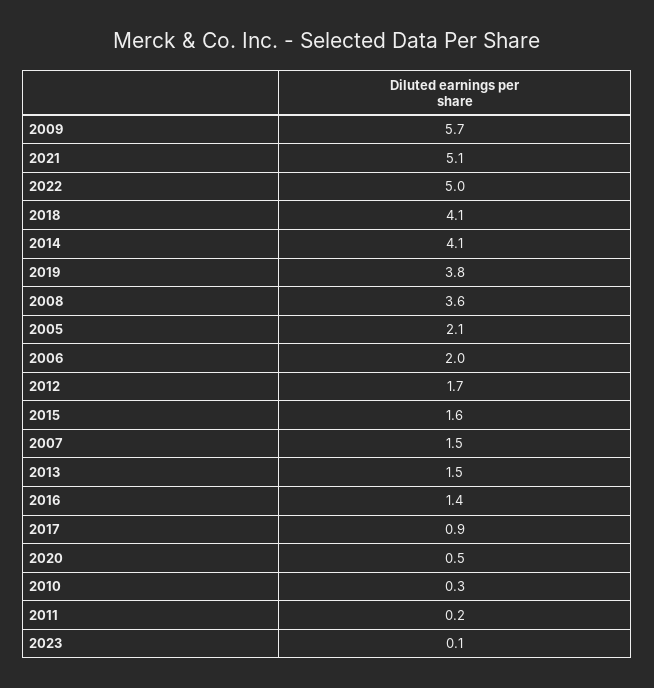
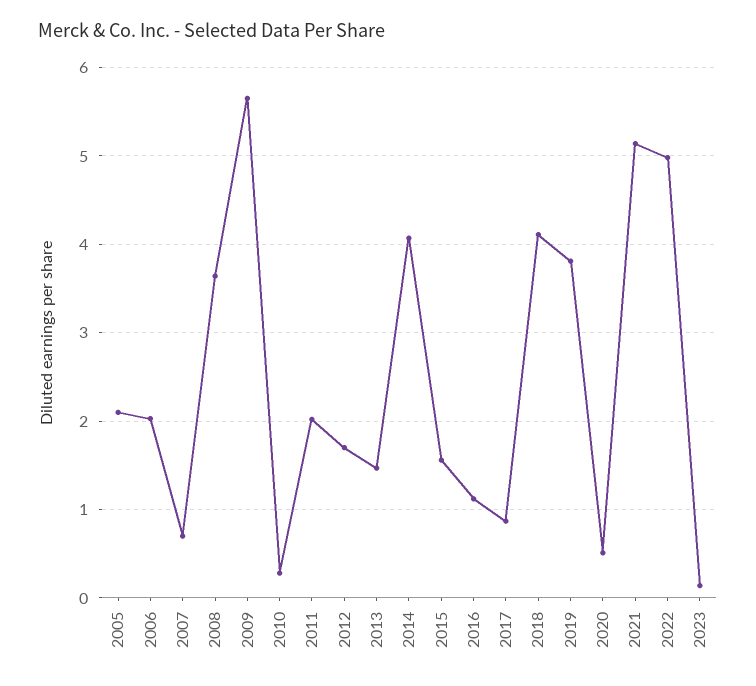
  {
    "2009": 5.7,
    "2021": 5.1,
    "2022": 5,
    "2018": 4.1,
    "2014": 4.1,
    "2019": 3.8,
    "2008": 3.6,
    "2005": 2.1,
    "2006": 2,
    "2012": 1.7,
    "2015": 1.6,
-   "2007": 1.5,
+   "2007": 0.7,
    "2013": 1.5,
-   "2016": 1.4,
+   "2016": 1.1,
    "2017": 0.9,
    "2020": 0.5,
    "2010": 0.3,
-   "2011": 0.2,
+   "2011": 2,
    "2023": 0.1
  }

